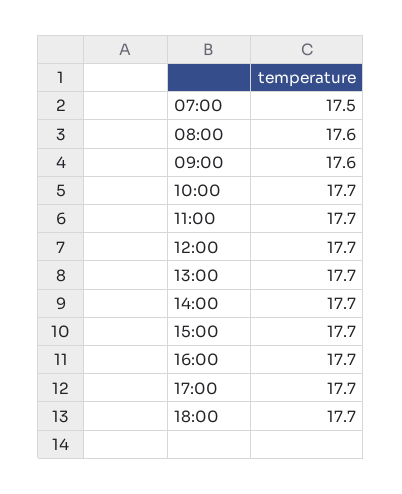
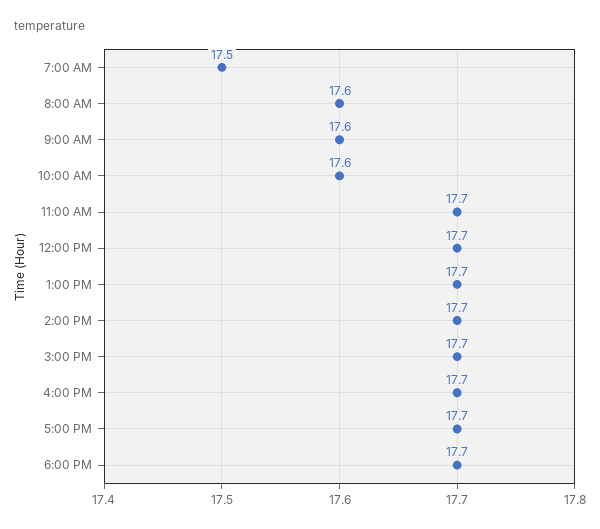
  {
    "07:00": 17.5,
    "08:00": 17.6,
    "09:00": 17.6,
-   "10:00": 17.7,
+   "10:00": 17.6,
    "11:00": 17.7,
    "12:00": 17.7,
    "13:00": 17.7,
    "14:00": 17.7,
    "15:00": 17.7,
    "16:00": 17.7,
    "17:00": 17.7,
    "18:00": 17.7
  }

